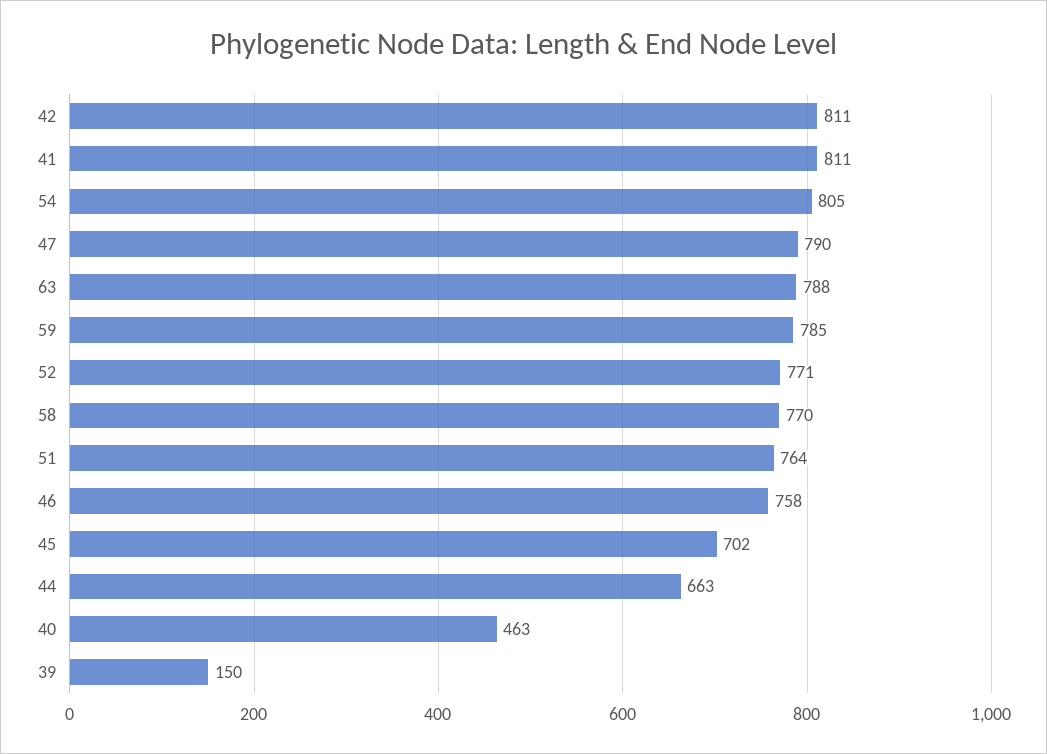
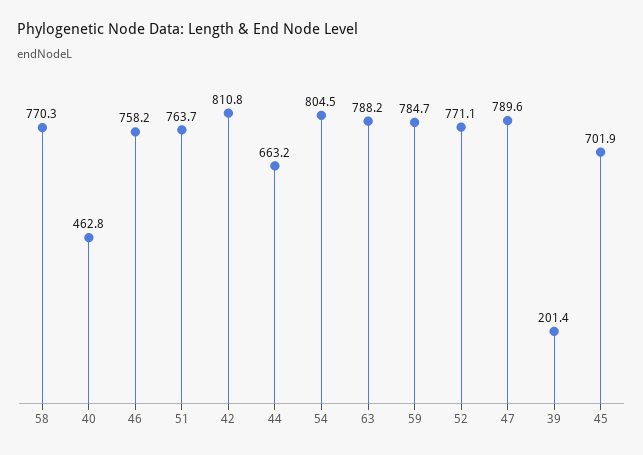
  {
    "42": 810.8,
-   "41": 811,
    "54": 804.5,
    "47": 789.6,
    "63": 788.2,
    "59": 784.7,
    "52": 771.1,
    "58": 770.3,
    "51": 763.7,
    "46": 758.2,
    "45": 701.9,
    "44": 663.2,
    "40": 462.8,
-   "39": 150
+   "39": 201.4
  }

